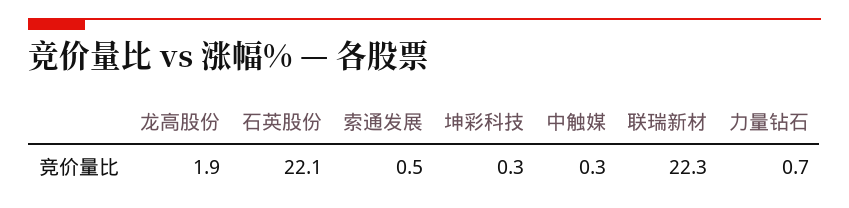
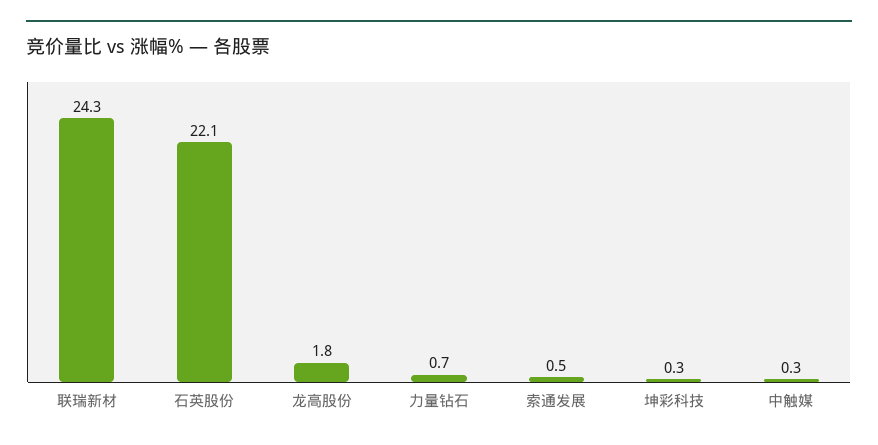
  {
-   "龙高股份": 1.9,
+   "龙高股份": 1.8,
    "石英股份": 22.1,
    "索通发展": 0.5,
    "坤彩科技": 0.3,
    "中触媒": 0.3,
-   "联瑞新材": 22.3,
+   "联瑞新材": 24.3,
    "力量钻石": 0.7
  }

